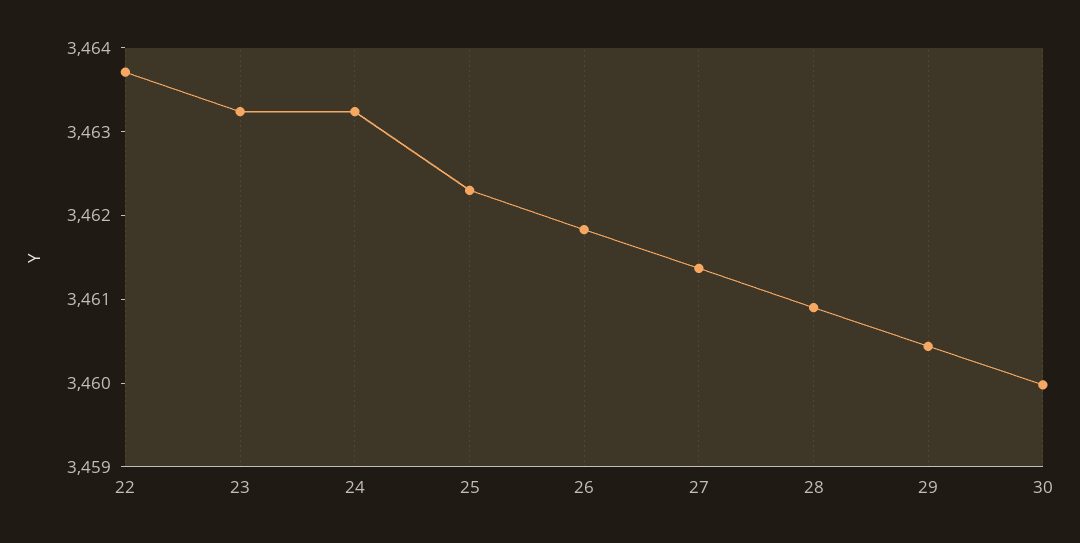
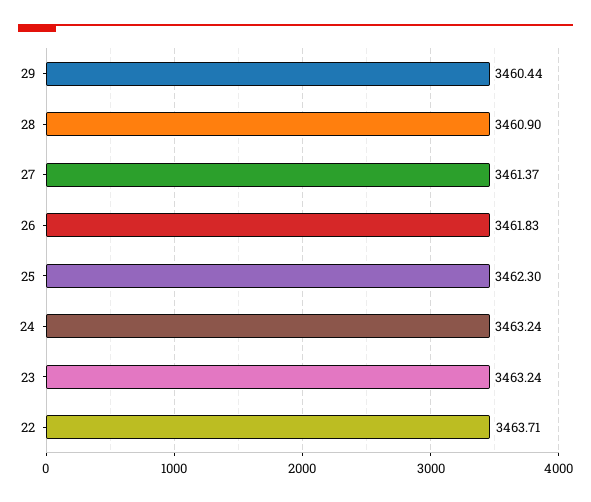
  {
    "22": 3463.71,
    "23": 3463.24,
    "24": 3463.24,
    "25": 3462.3,
    "26": 3461.83,
    "27": 3461.37,
    "28": 3460.9,
-   "29": 3460.44,
+   "29": 3460.44
-   "30": 3460
  }

